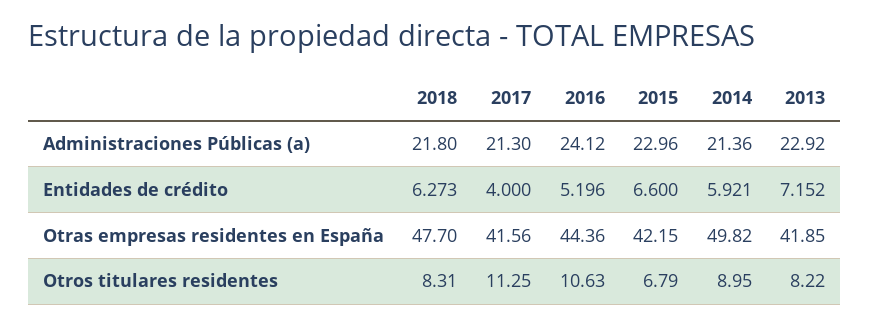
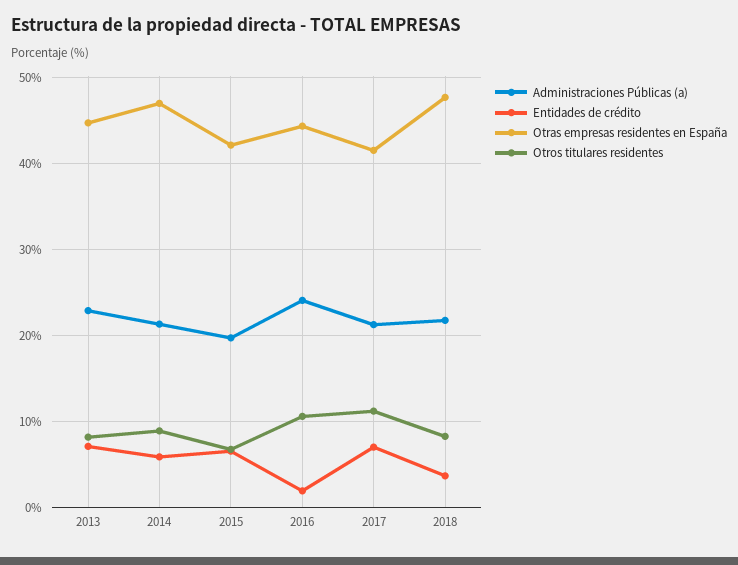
  {
    "Administraciones Públicas (a)": {
      "2018": 21.8,
      "2017": 21.3,
      "2016": 24.12,
-     "2015": 22.96,
+     "2015": 20,
      "2014": 21.36,
      "2013": 22.92
    },
    "Entidades de crédito": {
-     "2018": 6.273,
+     "2018": 4,
-     "2017": 4,
+     "2017": 7,
-     "2016": 5.196,
+     "2016": 2,
      "2015": 6.6,
      "2014": 5.921,
      "2013": 7.152
    },
    "Otras empresas residentes en España": {
      "2018": 47.7,
      "2017": 41.56,
      "2016": 44.36,
      "2015": 42.15,
-     "2014": 49.82,
+     "2014": 47,
-     "2013": 41.85
+     "2013": 45
    },
    "Otros titulares residentes": {
      "2018": 8.31,
      "2017": 11.25,
      "2016": 10.63,
      "2015": 6.79,
      "2014": 8.95,
      "2013": 8.22
    }
  }

